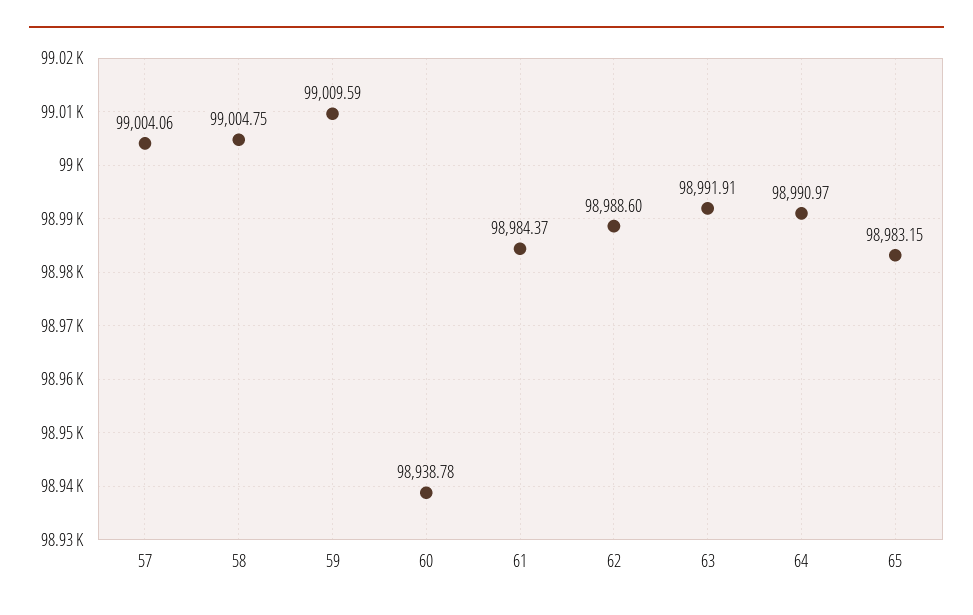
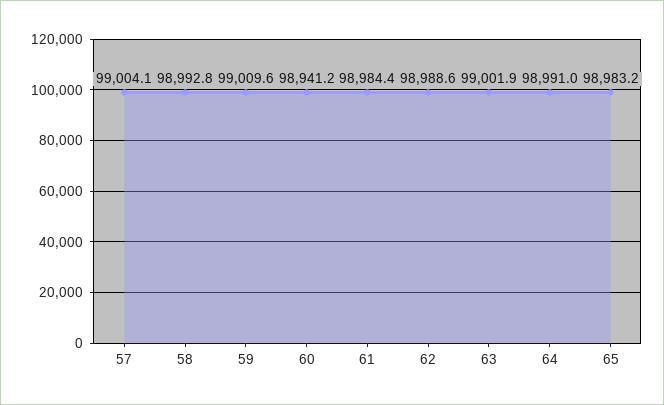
  {
    "57": 99004.06,
-   "58": 99004.75,
+   "58": 98992.8,
    "59": 99009.59,
-   "60": 98938.78,
+   "60": 98941.2,
    "61": 98984.37,
    "62": 98988.6,
-   "63": 98991.91,
+   "63": 99001.9,
    "64": 98990.97,
    "65": 98983.15
  }

